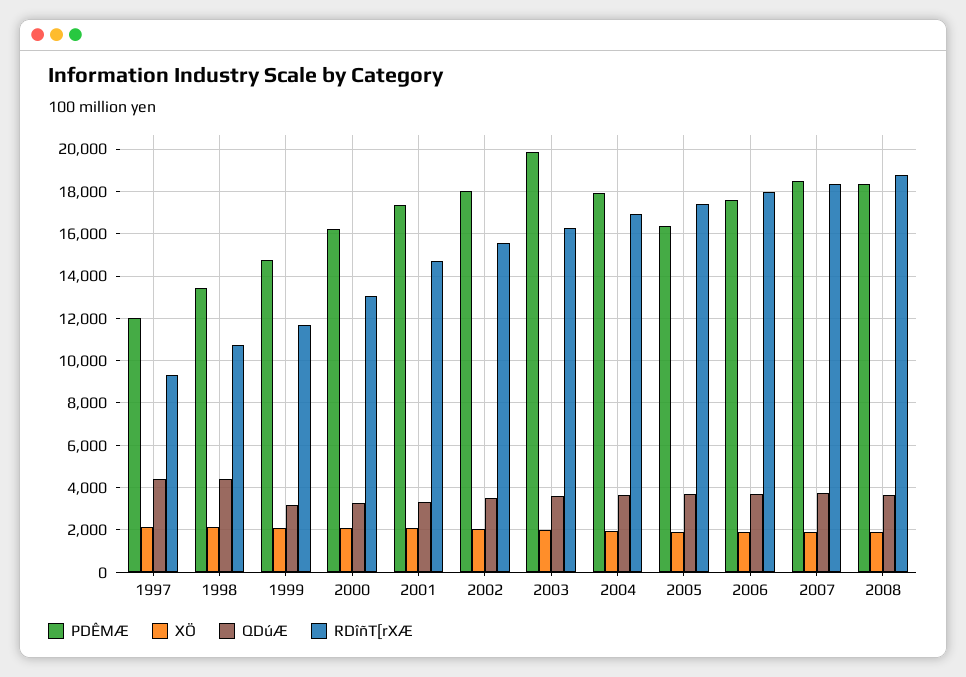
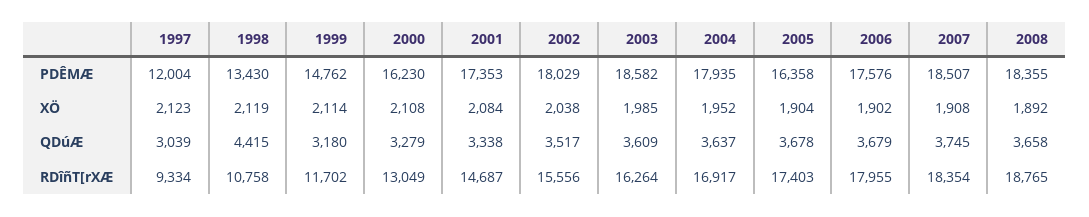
  {
    "PDÊMÆ": {
      "1997": 12004,
      "1998": 13430,
      "1999": 14762,
      "2000": 16230,
      "2001": 17353,
      "2002": 18029,
-     "2003": 20000,
+     "2003": 18582,
      "2004": 17935,
      "2005": 16358,
      "2006": 17576,
      "2007": 18507,
      "2008": 18355
    },
    "XÖ": {
      "1997": 2123,
      "1998": 2119,
      "1999": 2114,
      "2000": 2108,
      "2001": 2084,
      "2002": 2038,
      "2003": 1985,
      "2004": 1952,
      "2005": 1904,
      "2006": 1902,
      "2007": 1908,
      "2008": 1892
    },
    "QDúÆ": {
-     "1997": 4500,
+     "1997": 3039,
      "1998": 4415,
      "1999": 3180,
      "2000": 3279,
      "2001": 3338,
      "2002": 3517,
      "2003": 3609,
      "2004": 3637,
      "2005": 3678,
      "2006": 3679,
      "2007": 3745,
      "2008": 3658
    },
    "RDîñT[rXÆ": {
      "1997": 9334,
      "1998": 10758,
      "1999": 11702,
      "2000": 13049,
      "2001": 14687,
      "2002": 15556,
      "2003": 16264,
      "2004": 16917,
      "2005": 17403,
      "2006": 17955,
      "2007": 18354,
      "2008": 18765
    }
  }

